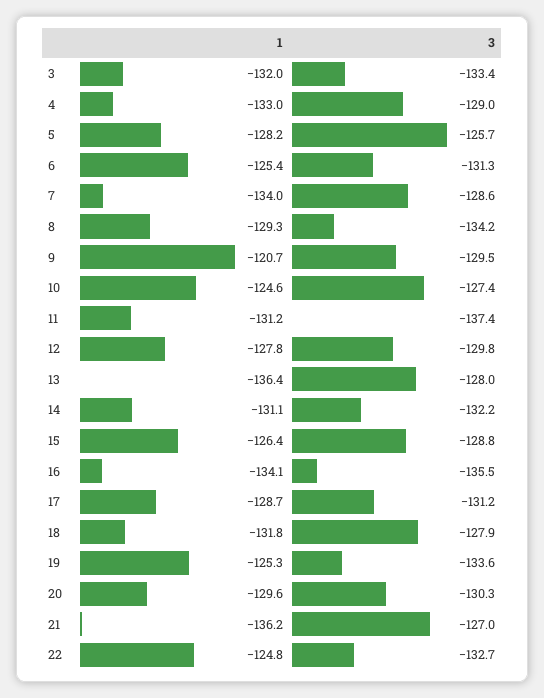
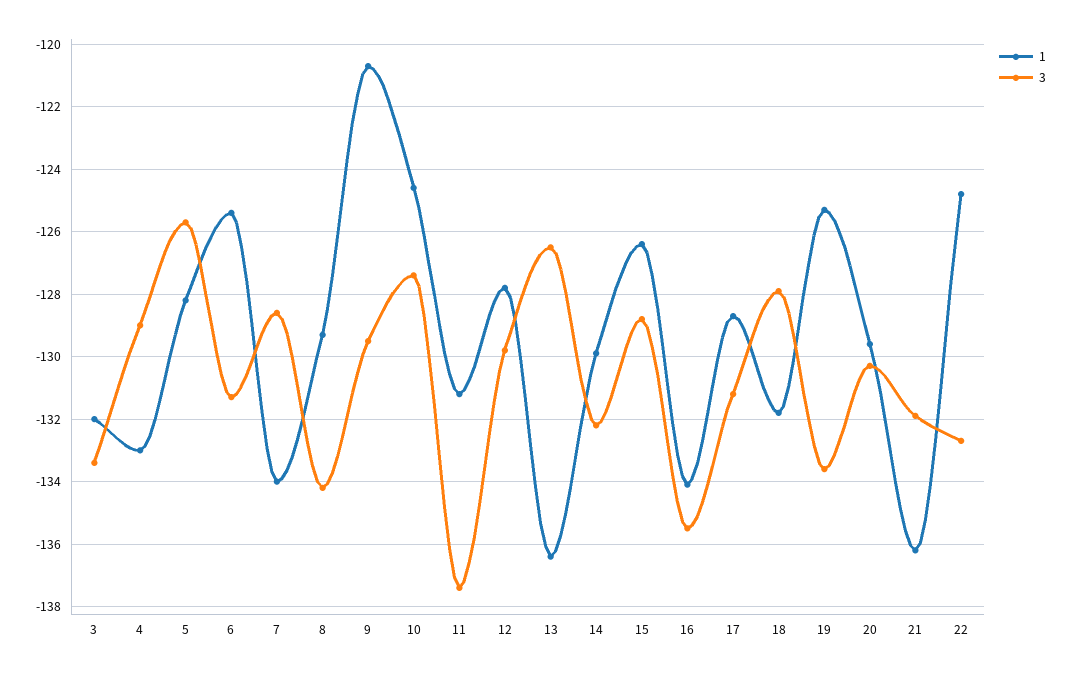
  {
    "1": {
      "3": -132,
      "4": -133,
      "5": -128.2,
      "6": -125.4,
      "7": -134,
      "8": -129.3,
      "9": -120.7,
      "10": -124.6,
      "11": -131.2,
      "12": -127.8,
      "13": -136.4,
-     "14": -131.1,
+     "14": -130,
      "15": -126.4,
      "16": -134.1,
      "17": -128.7,
      "18": -131.8,
      "19": -125.3,
      "20": -129.6,
      "21": -136.2,
      "22": -124.8
    },
    "3": {
      "3": -133.4,
      "4": -129,
      "5": -125.7,
      "6": -131.3,
      "7": -128.6,
      "8": -134.2,
      "9": -129.5,
      "10": -127.4,
      "11": -137.4,
      "12": -129.8,
-     "13": -128,
+     "13": -126.5,
      "14": -132.2,
      "15": -128.8,
      "16": -135.5,
      "17": -131.2,
      "18": -127.9,
      "19": -133.6,
      "20": -130.3,
-     "21": -127,
+     "21": -132,
      "22": -132.7
    }
  }

